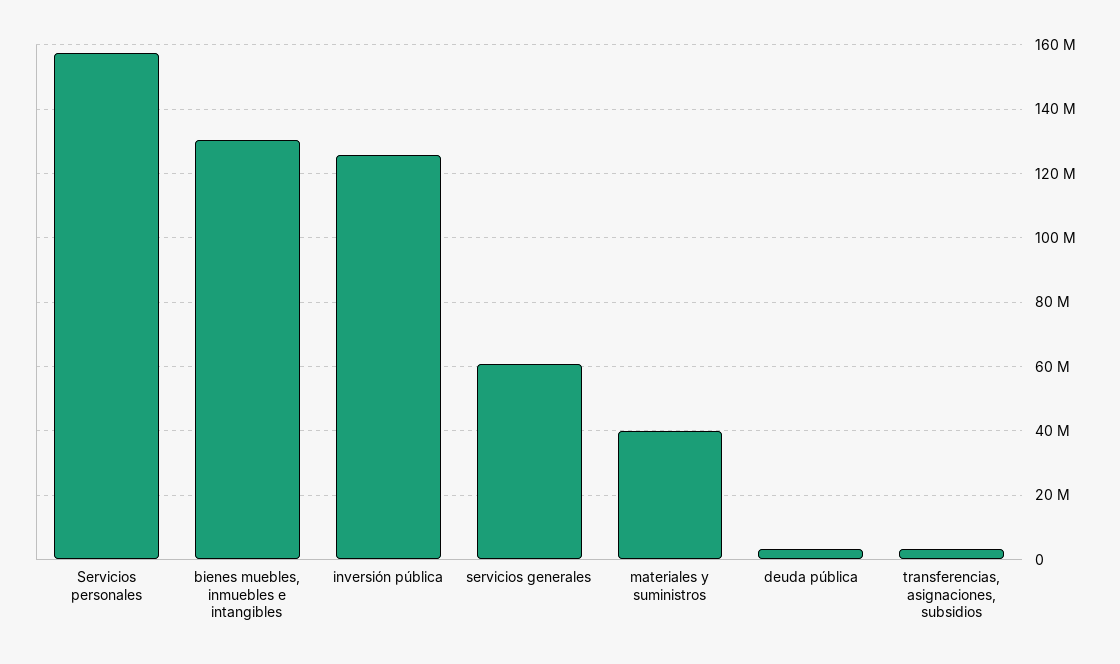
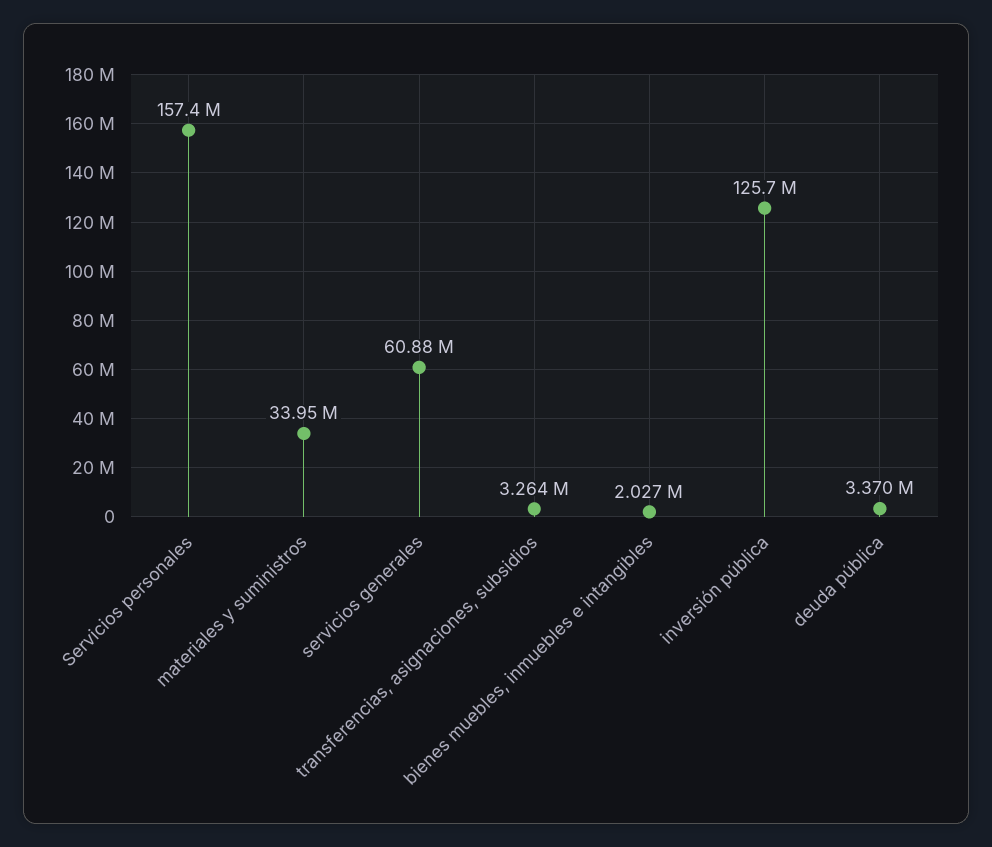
  {
    "Servicios personales": 157400000,
-   "bienes muebles, inmuebles e intangibles": 130000000,
+   "bienes muebles, inmuebles e intangibles": 2027000,
    "inversión pública": 125700000,
    "servicios generales": 60880000,
-   "materiales y suministros": 40000000,
+   "materiales y suministros": 33950000,
    "deuda pública": 3370000,
    "transferencias, asignaciones, subsidios": 3264000
  }

